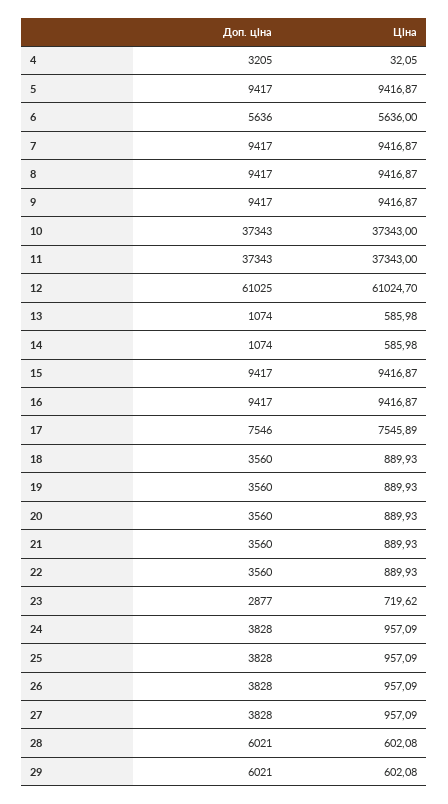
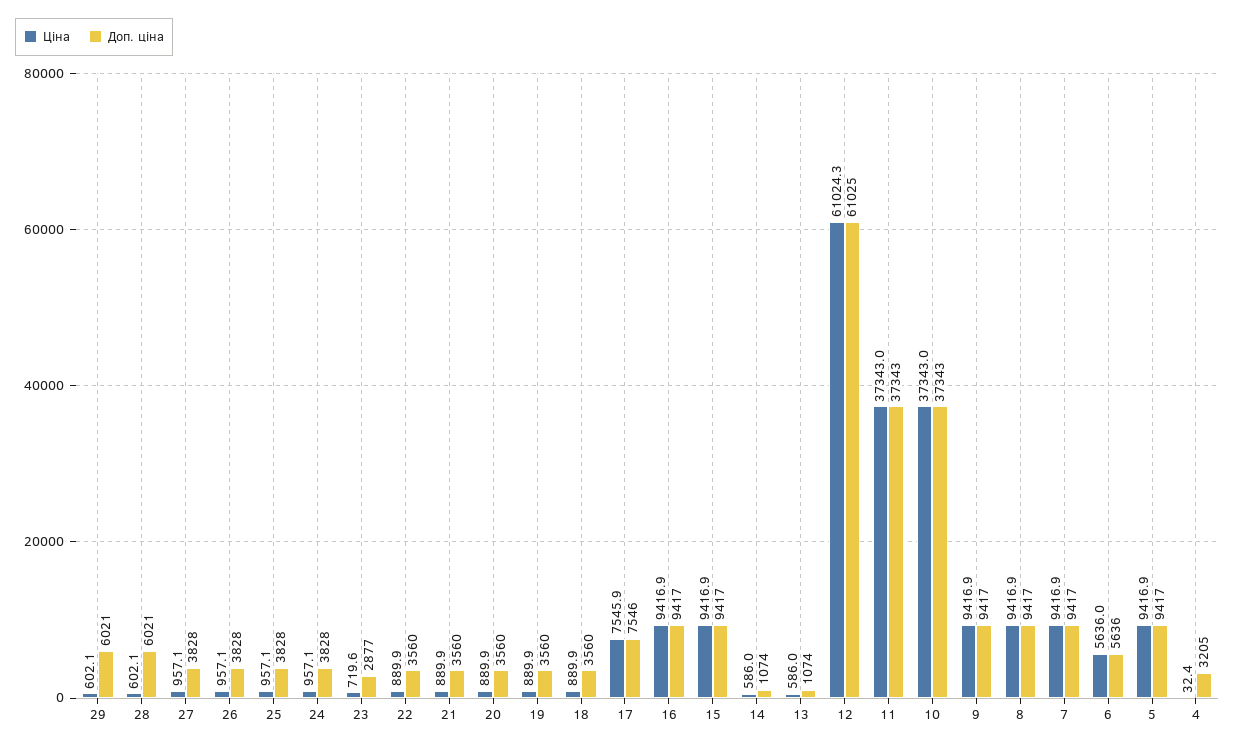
  {
    "Доп. ціна": {
      "4": 3205,
      "5": 9417,
      "6": 5636,
      "7": 9417,
      "8": 9417,
      "9": 9417,
      "10": 37343,
      "11": 37343,
      "12": 61025,
      "13": 1074,
      "14": 1074,
      "15": 9417,
      "16": 9417,
      "17": 7546,
      "18": 3560,
      "19": 3560,
      "20": 3560,
      "21": 3560,
      "22": 3560,
      "23": 2877,
      "24": 3828,
      "25": 3828,
      "26": 3828,
      "27": 3828,
      "28": 6021,
      "29": 6021
    },
    "Ціна": {
-     "4": 32.05,
+     "4": 32.4,
      "5": 9416.87,
      "6": 5636,
      "7": 9416.87,
      "8": 9416.87,
      "9": 9416.87,
      "10": 37343,
      "11": 37343,
-     "12": 61024.7,
+     "12": 61024.3,
      "13": 585.98,
      "14": 585.98,
      "15": 9416.87,
      "16": 9416.87,
      "17": 7545.89,
      "18": 889.93,
      "19": 889.93,
      "20": 889.93,
      "21": 889.93,
      "22": 889.93,
      "23": 719.62,
      "24": 957.09,
      "25": 957.09,
      "26": 957.09,
      "27": 957.09,
      "28": 602.08,
      "29": 602.08
    }
  }

